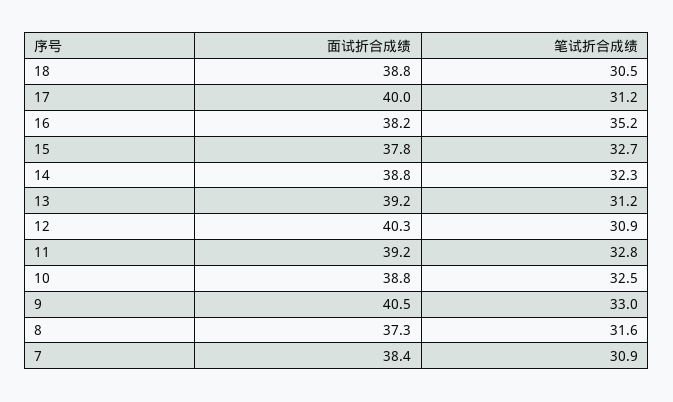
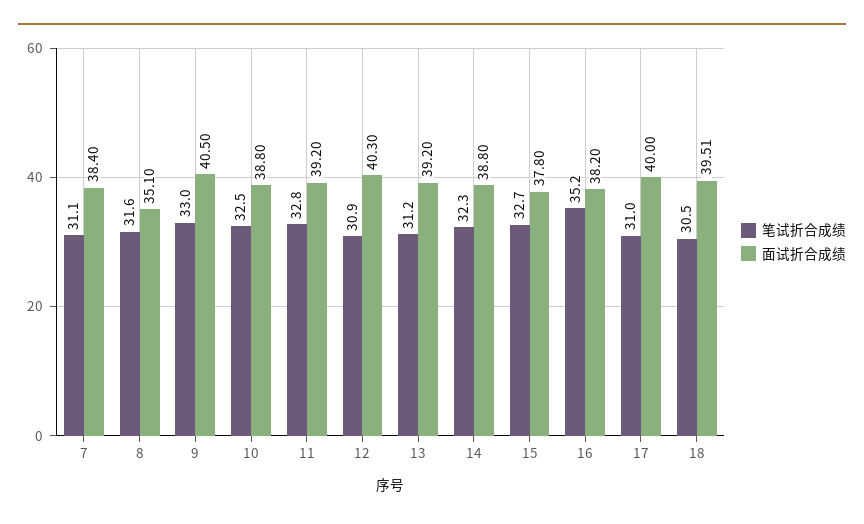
  {
    "面试折合成绩": {
-     "18": 38.8,
+     "18": 39.51,
      "17": 40,
      "16": 38.2,
      "15": 37.8,
      "14": 38.8,
      "13": 39.2,
      "12": 40.3,
      "11": 39.2,
      "10": 38.8,
      "9": 40.5,
-     "8": 37.3,
+     "8": 35.1,
      "7": 38.4
    },
    "笔试折合成绩": {
      "18": 30.5,
-     "17": 31.2,
+     "17": 31,
      "16": 35.2,
      "15": 32.7,
      "14": 32.3,
      "13": 31.2,
      "12": 30.9,
      "11": 32.8,
      "10": 32.5,
      "9": 33,
      "8": 31.6,
-     "7": 30.9
+     "7": 31.1
    }
  }

